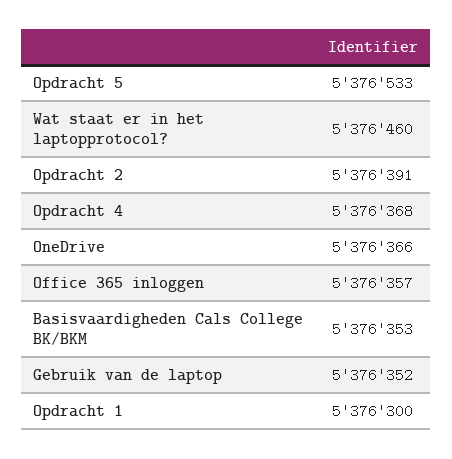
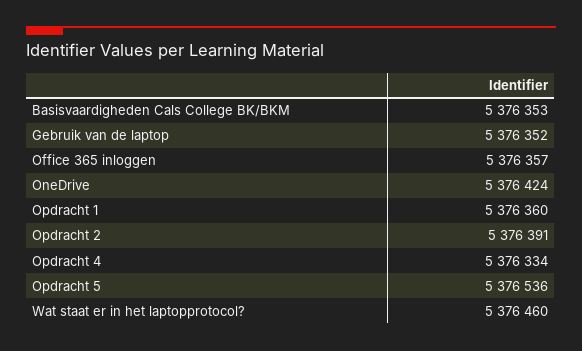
  {
-   "Opdracht 5": 5376533,
+   "Opdracht 5": 5376536,
    "Wat staat er in het laptopprotocol?": 5376460,
    "Opdracht 2": 5376391,
-   "Opdracht 4": 5376368,
+   "Opdracht 4": 5376334,
-   "OneDrive": 5376366,
+   "OneDrive": 5376424,
    "Office 365 inloggen": 5376357,
    "Basisvaardigheden Cals College BK/BKM": 5376353,
    "Gebruik van de laptop": 5376352,
-   "Opdracht 1": 5376300
+   "Opdracht 1": 5376360
  }

